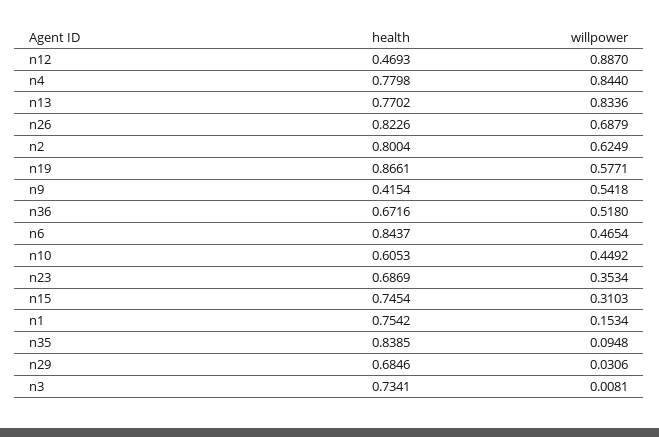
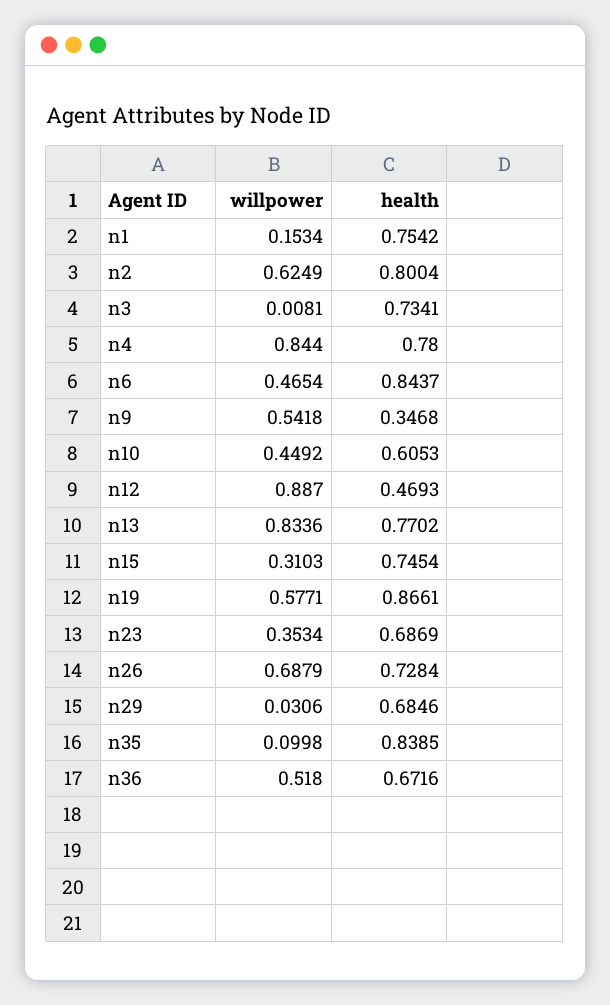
  {
    "health": {
      "n12": 0.4693,
-     "n4": 0.7798,
+     "n4": 0.78,
      "n13": 0.7702,
-     "n26": 0.8226,
+     "n26": 0.7284,
      "n2": 0.8004,
      "n19": 0.8661,
-     "n9": 0.4154,
+     "n9": 0.3468,
      "n36": 0.6716,
      "n6": 0.8437,
      "n10": 0.6053,
      "n23": 0.6869,
      "n15": 0.7454,
      "n1": 0.7542,
      "n35": 0.8385,
      "n29": 0.6846,
      "n3": 0.7341
    },
    "willpower": {
      "n12": 0.887,
      "n4": 0.844,
      "n13": 0.8336,
      "n26": 0.6879,
      "n2": 0.6249,
      "n19": 0.5771,
      "n9": 0.5418,
      "n36": 0.518,
      "n6": 0.4654,
      "n10": 0.4492,
      "n23": 0.3534,
      "n15": 0.3103,
      "n1": 0.1534,
-     "n35": 0.0948,
+     "n35": 0.0998,
      "n29": 0.0306,
      "n3": 0.0081
    }
  }

